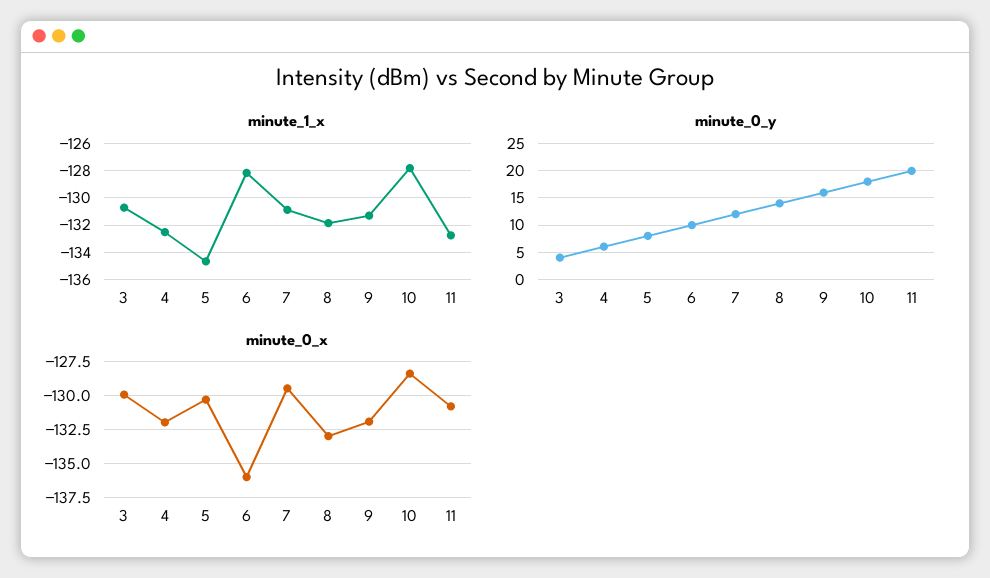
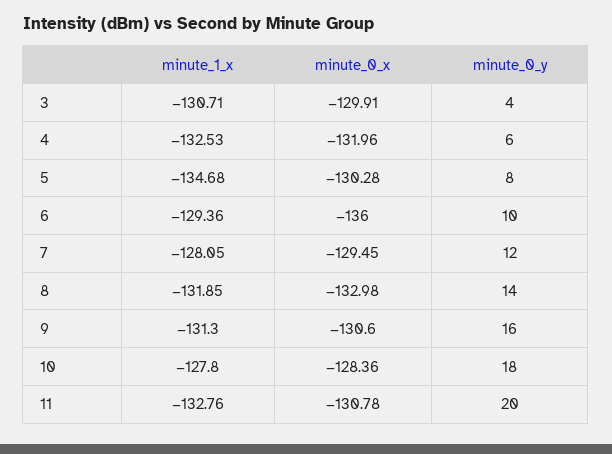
  {
    "minute_1_x": {
      "3": -130.71,
      "4": -132.53,
      "5": -134.68,
-     "6": -128,
+     "6": -129.36,
-     "7": -131,
+     "7": -128.05,
      "8": -131.85,
      "9": -131.3,
      "10": -127.8,
      "11": -132.76
    },
    "minute_0_y": {
      "3": 4,
      "4": 6,
      "5": 8,
      "6": 10,
      "7": 12,
      "8": 14,
      "9": 16,
      "10": 18,
      "11": 20
    },
    "minute_0_x": {
      "3": -129.91,
      "4": -131.96,
      "5": -130.28,
      "6": -136,
      "7": -129.45,
      "8": -132.98,
-     "9": -132,
+     "9": -130.6,
      "10": -128.36,
      "11": -130.78
    }
  }

